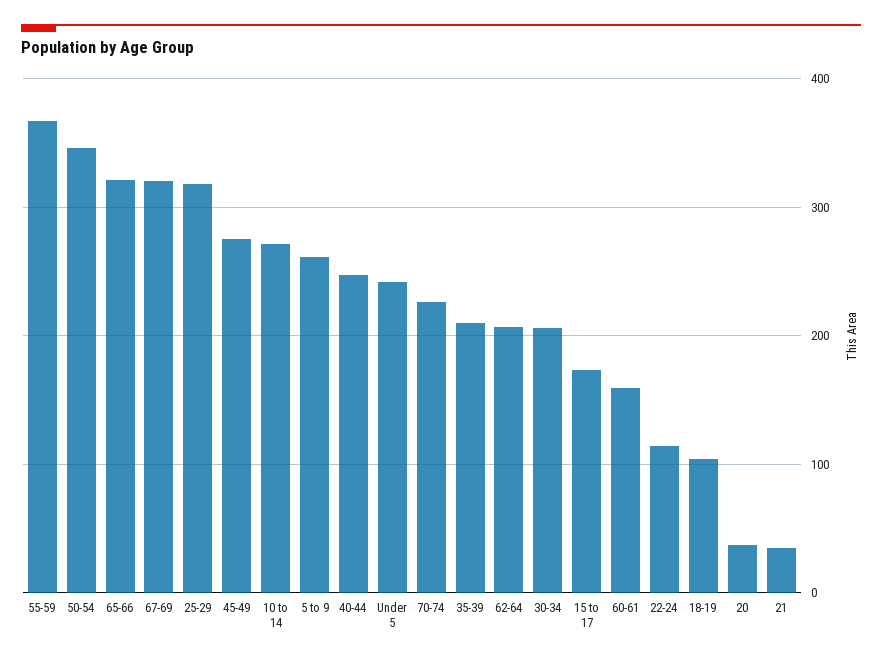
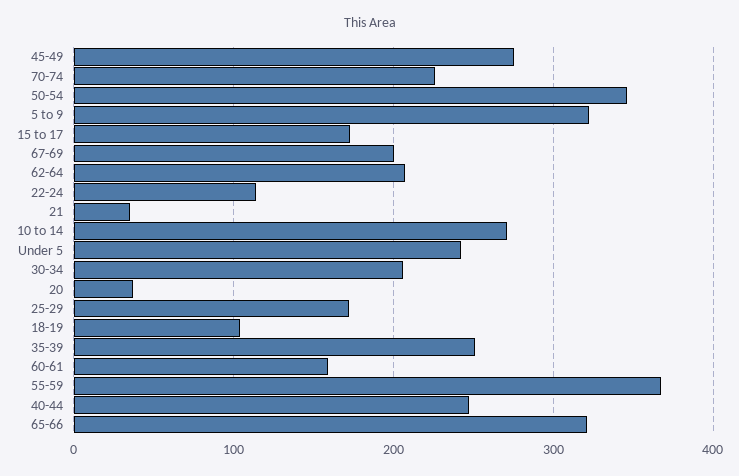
  {
    "55-59": 370,
    "50-54": 350,
    "65-66": 320,
-   "67-69": 320,
+   "67-69": 200,
-   "25-29": 320,
+   "25-29": 170,
    "45-49": 280,
    "10 to 14": 270,
-   "5 to 9": 260,
+   "5 to 9": 320,
    "40-44": 250,
    "Under 5": 240,
    "70-74": 230,
-   "35-39": 210,
+   "35-39": 250,
    "62-64": 210,
    "30-34": 210,
    "15 to 17": 170,
    "60-61": 160,
    "22-24": 110,
    "18-19": 100,
    "20": 40,
    "21": 40
  }

